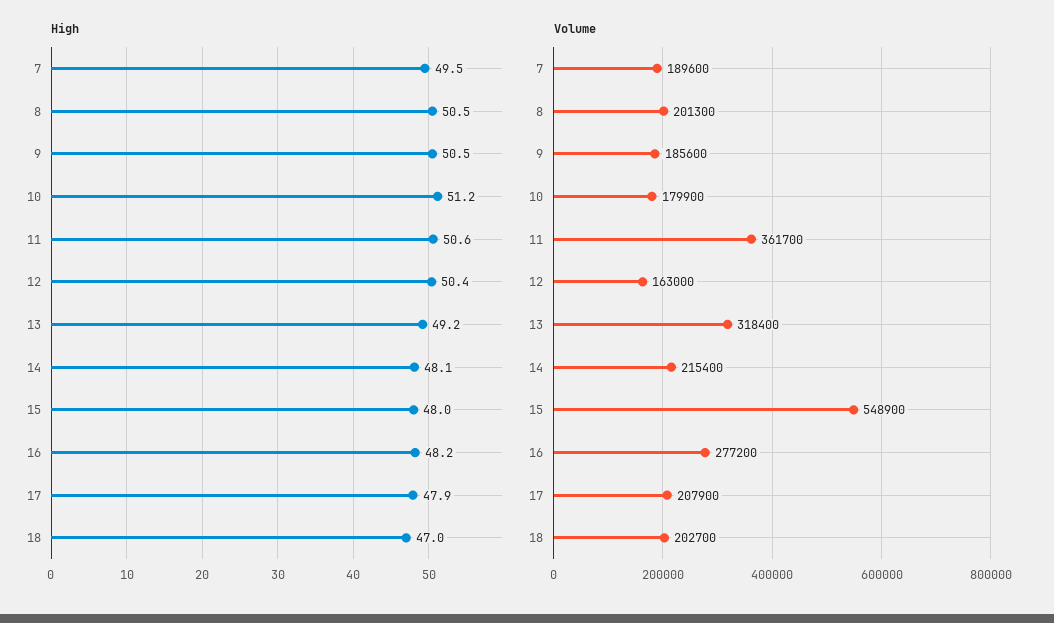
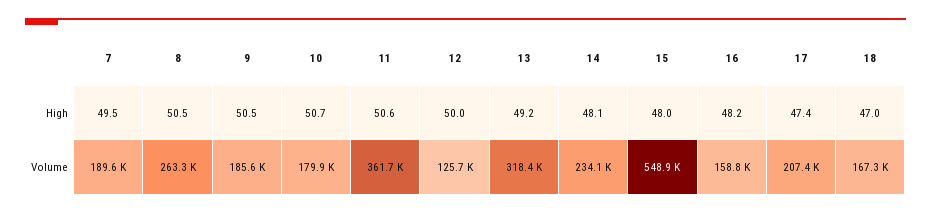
  {
    "High": {
      "7": 49.5,
      "8": 50.5,
      "9": 50.5,
-     "10": 51.2,
+     "10": 50.7,
      "11": 50.6,
-     "12": 50.4,
+     "12": 50,
      "13": 49.2,
      "14": 48.1,
      "15": 48,
      "16": 48.2,
-     "17": 47.9,
+     "17": 47.4,
      "18": 47
    },
    "Volume": {
      "7": 189600,
-     "8": 201300,
+     "8": 263300,
      "9": 185600,
      "10": 179900,
      "11": 361700,
-     "12": 163000,
+     "12": 125700,
      "13": 318400,
-     "14": 215400,
+     "14": 234100,
      "15": 548900,
-     "16": 277200,
+     "16": 158800,
-     "17": 207900,
+     "17": 207400,
-     "18": 202700
+     "18": 167300
    }
  }

